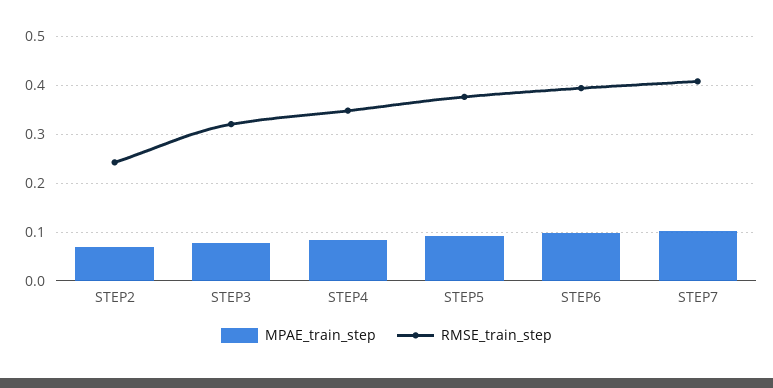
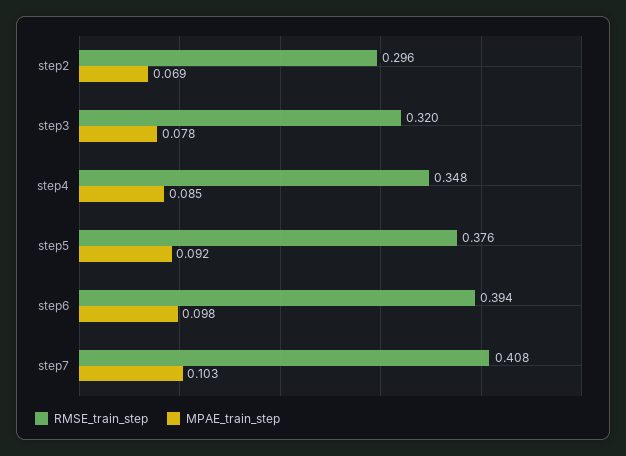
  {
    "MPAE_train_step": {
      "STEP2": 0.069,
      "STEP3": 0.078,
      "STEP4": 0.085,
      "STEP5": 0.092,
      "STEP6": 0.098,
      "STEP7": 0.103
    },
    "RMSE_train_step": {
-     "STEP2": 0.24,
+     "STEP2": 0.296,
      "STEP3": 0.32,
      "STEP4": 0.348,
      "STEP5": 0.376,
      "STEP6": 0.394,
      "STEP7": 0.408
    }
  }

